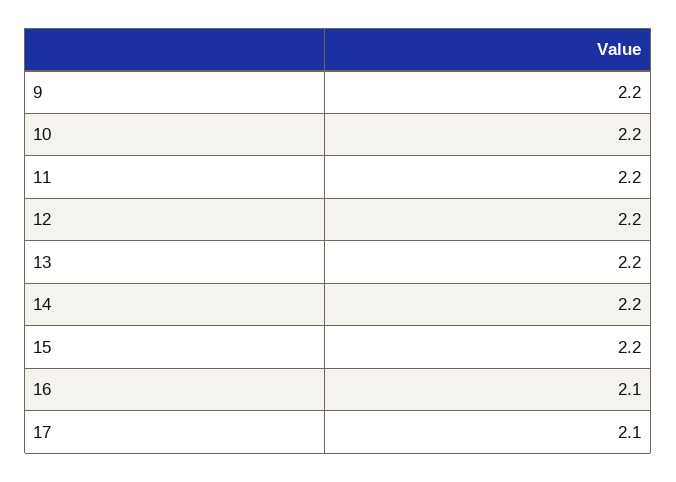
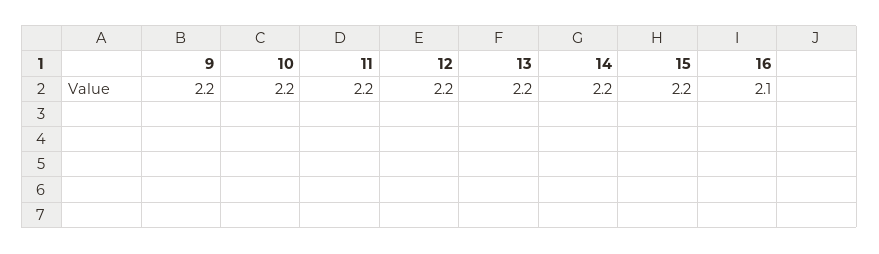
  {
    "9": 2.2,
    "10": 2.2,
    "11": 2.2,
    "12": 2.2,
    "13": 2.2,
    "14": 2.2,
    "15": 2.2,
-   "16": 2.1,
+   "16": 2.1
-   "17": 2.1
  }

